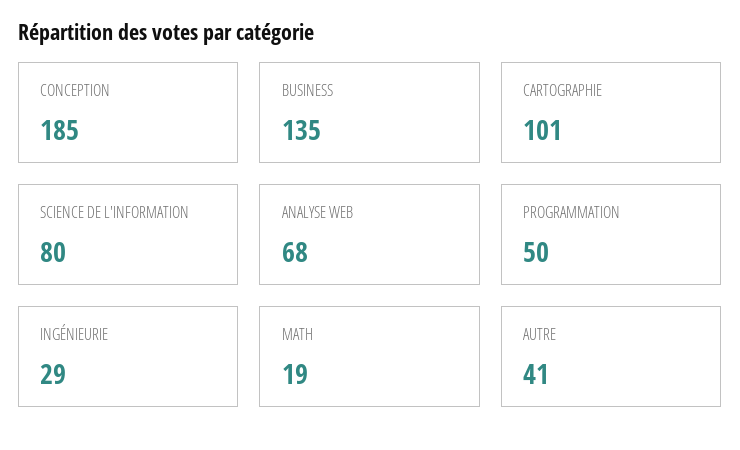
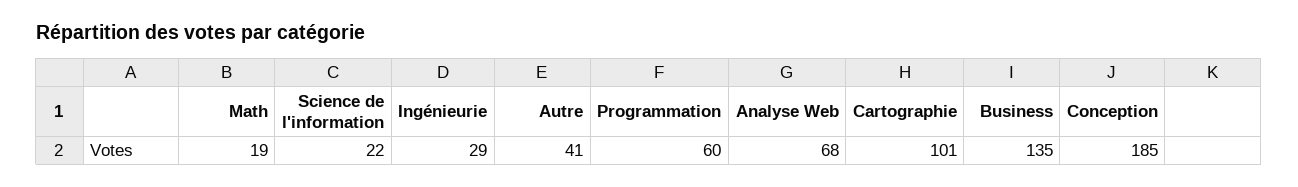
  {
    "CONCEPTION": 185,
    "BUSINESS": 135,
    "CARTOGRAPHIE": 101,
-   "SCIENCE DE L'INFORMATION": 80,
+   "SCIENCE DE L'INFORMATION": 22,
    "ANALYSE WEB": 68,
-   "PROGRAMMATION": 50,
+   "PROGRAMMATION": 60,
    "INGÉNIEURIE": 29,
    "MATH": 19,
    "AUTRE": 41
  }

